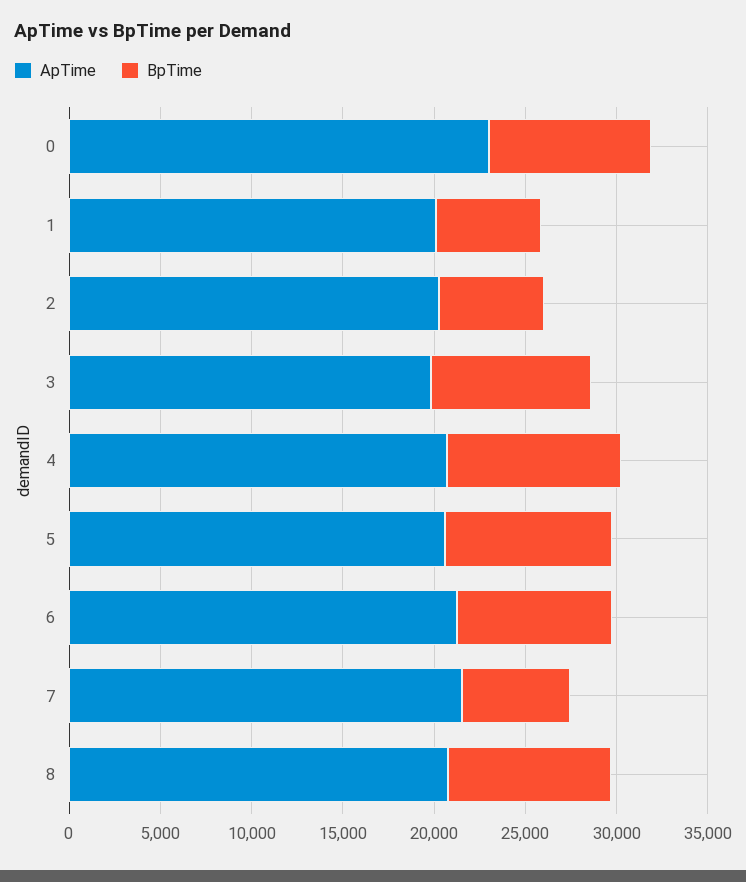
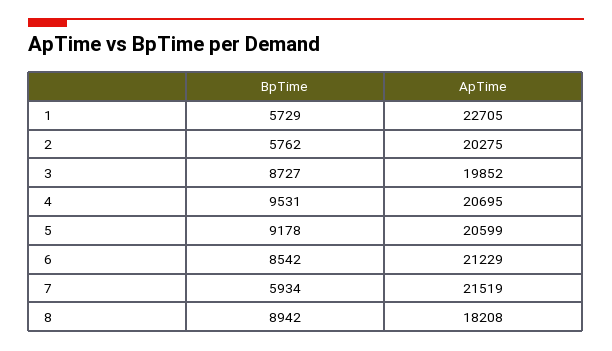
  {
    "ApTime": {
-     "0": 23000,
-     "1": 20000,
+     "1": 22705,
      "2": 20275,
      "3": 19852,
      "4": 20695,
      "5": 20599,
      "6": 21229,
      "7": 21519,
-     "8": 21000
+     "8": 18208
    },
    "BpTime": {
-     "0": 9000,
      "1": 5729,
      "2": 5762,
      "3": 8727,
      "4": 9531,
      "5": 9178,
      "6": 8542,
      "7": 5934,
      "8": 8942
    }
  }

